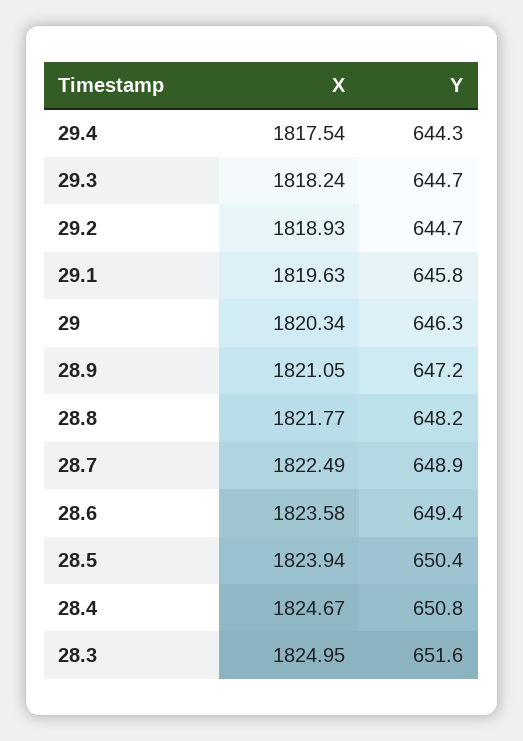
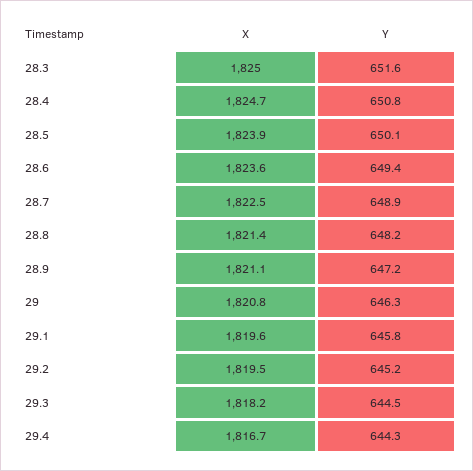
  {
    "X": {
-     "29.4": 1817.54,
+     "29.4": 1816.7,
      "29.3": 1818.24,
-     "29.2": 1818.93,
+     "29.2": 1819.5,
      "29.1": 1819.63,
-     "29": 1820.34,
+     "29": 1820.8,
      "28.9": 1821.05,
-     "28.8": 1821.77,
+     "28.8": 1821.4,
      "28.7": 1822.49,
      "28.6": 1823.58,
      "28.5": 1823.94,
      "28.4": 1824.67,
      "28.3": 1824.95
    },
    "Y": {
      "29.4": 644.3,
-     "29.3": 644.7,
+     "29.3": 644.5,
-     "29.2": 644.7,
+     "29.2": 645.2,
      "29.1": 645.8,
      "29": 646.3,
      "28.9": 647.2,
      "28.8": 648.2,
      "28.7": 648.9,
      "28.6": 649.4,
-     "28.5": 650.4,
+     "28.5": 650.1,
      "28.4": 650.8,
      "28.3": 651.6
    }
  }

